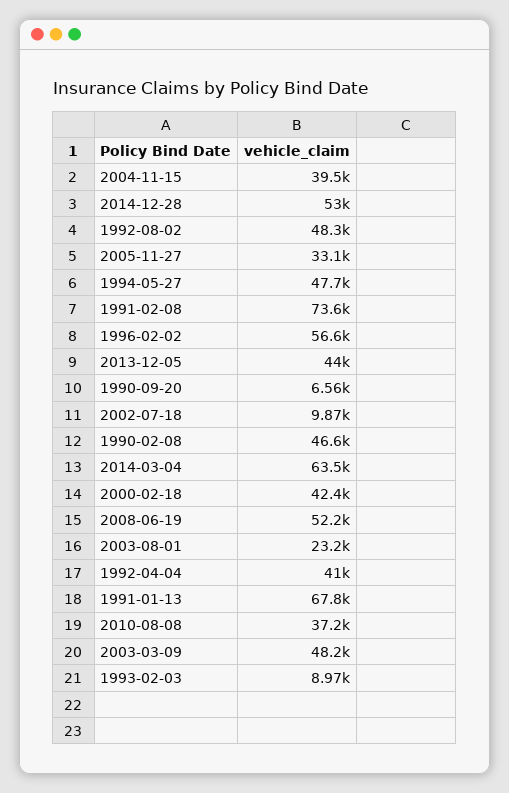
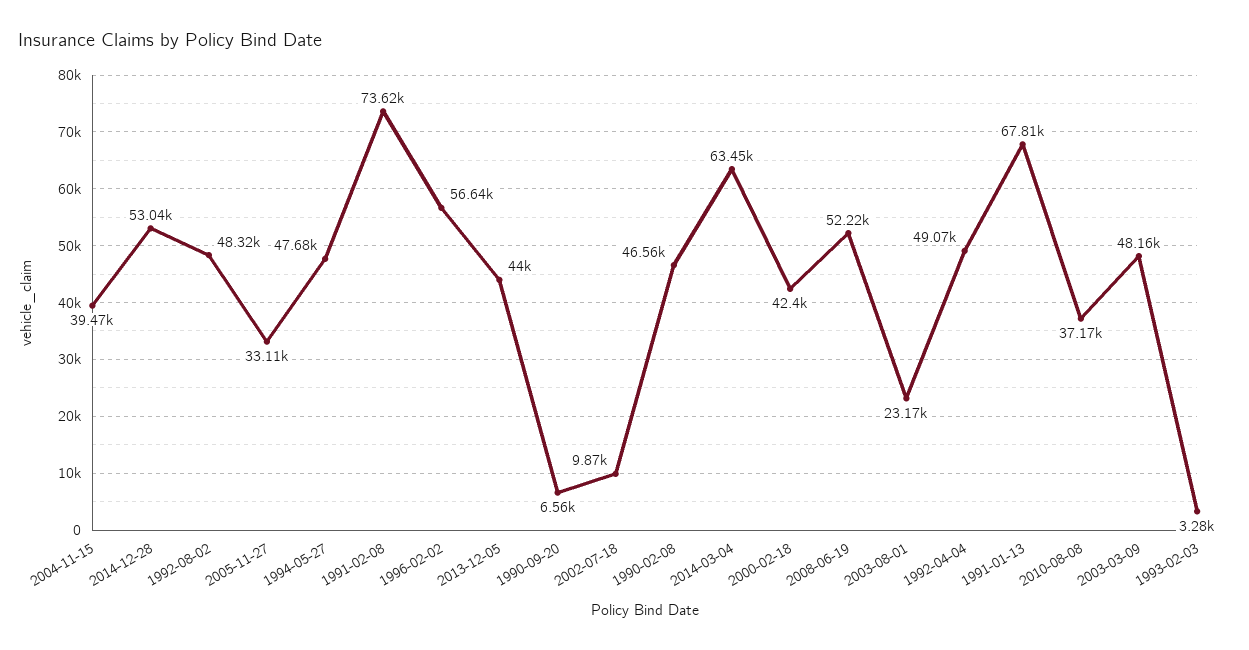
  {
    "2004-11-15": 39470,
    "2014-12-28": 53040,
    "1992-08-02": 48320,
    "2005-11-27": 33110,
    "1994-05-27": 47680,
    "1991-02-08": 73620,
    "1996-02-02": 56640,
    "2013-12-05": 44000,
    "1990-09-20": 6560,
    "2002-07-18": 9870,
    "1990-02-08": 46560,
    "2014-03-04": 63450,
    "2000-02-18": 42400,
    "2008-06-19": 52220,
    "2003-08-01": 23170,
-   "1992-04-04": 41000,
+   "1992-04-04": 49070,
    "1991-01-13": 67810,
    "2010-08-08": 37170,
    "2003-03-09": 48160,
-   "1993-02-03": 8970
+   "1993-02-03": 3280
  }

